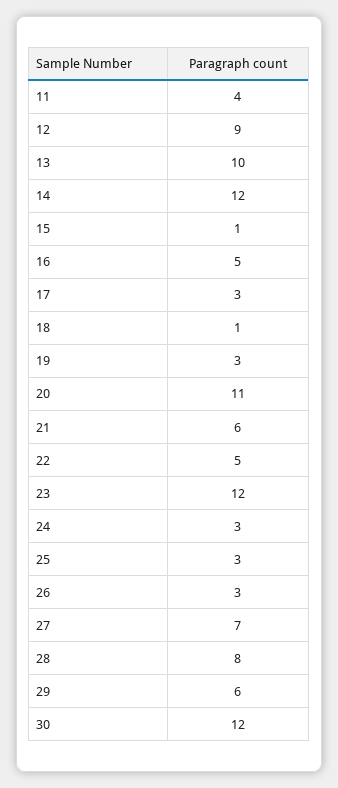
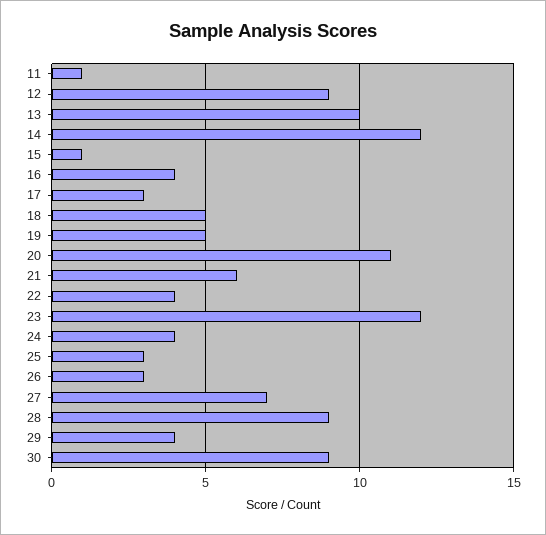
  {
-   "11": 4,
+   "11": 1,
    "12": 9,
    "13": 10,
    "14": 12,
    "15": 1,
-   "16": 5,
+   "16": 4,
    "17": 3,
-   "18": 1,
+   "18": 5,
-   "19": 3,
+   "19": 5,
    "20": 11,
    "21": 6,
-   "22": 5,
+   "22": 4,
    "23": 12,
-   "24": 3,
+   "24": 4,
    "25": 3,
    "26": 3,
    "27": 7,
-   "28": 8,
+   "28": 9,
-   "29": 6,
+   "29": 4,
-   "30": 12
+   "30": 9
  }

